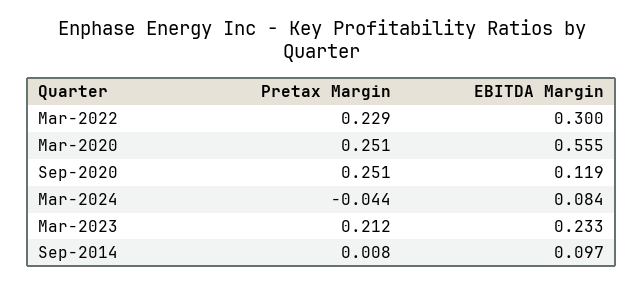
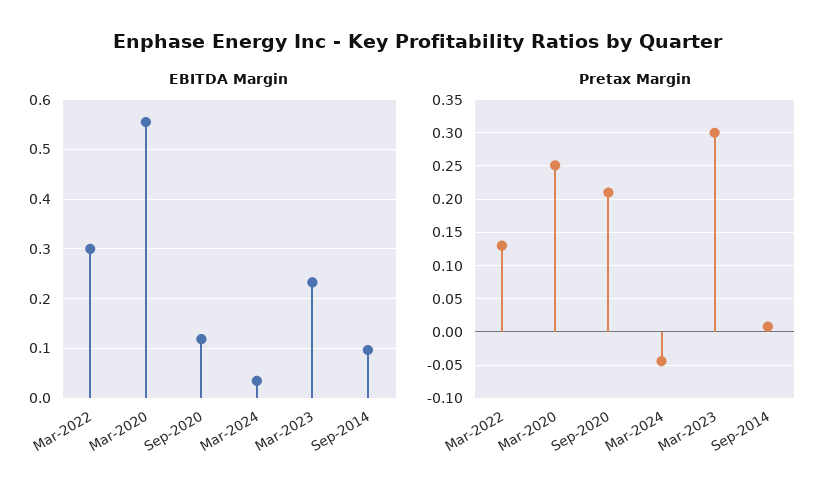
  {
    "Pretax Margin": {
-     "Mar-2022": 0.229,
+     "Mar-2022": 0.13,
      "Mar-2020": 0.251,
-     "Sep-2020": 0.251,
+     "Sep-2020": 0.21,
      "Mar-2024": -0.044,
-     "Mar-2023": 0.212,
+     "Mar-2023": 0.3,
      "Sep-2014": 0.008
    },
    "EBITDA Margin": {
      "Mar-2022": 0.3,
      "Mar-2020": 0.555,
      "Sep-2020": 0.119,
-     "Mar-2024": 0.084,
+     "Mar-2024": 0.04,
      "Mar-2023": 0.233,
      "Sep-2014": 0.097
    }
  }

